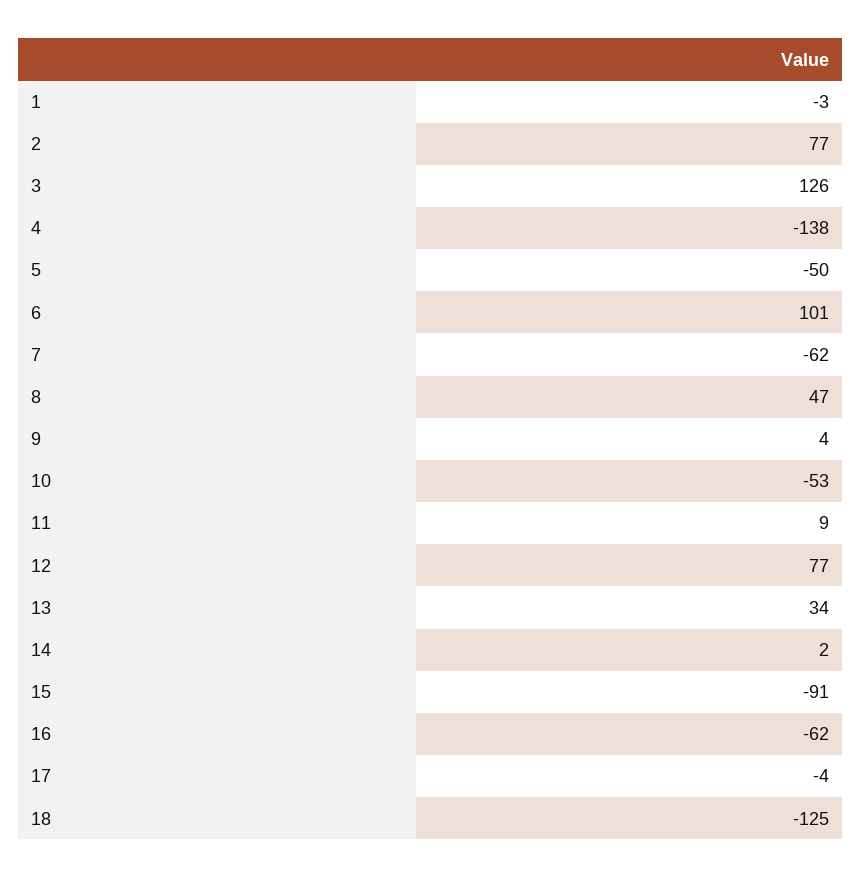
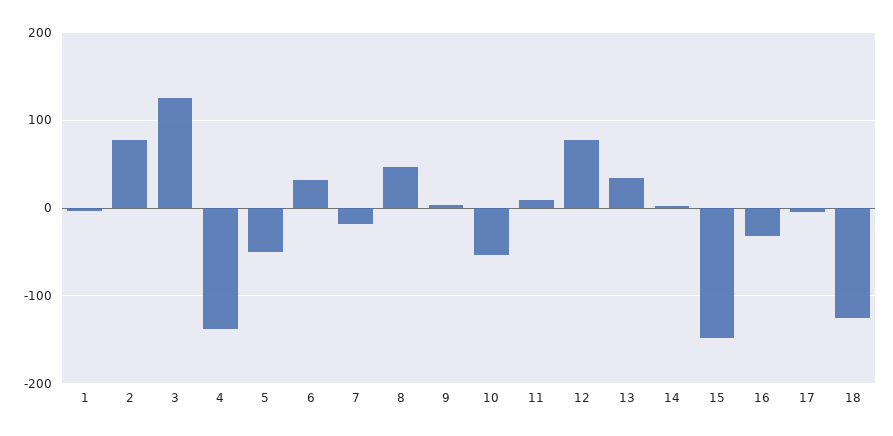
  {
    "1": -3,
    "2": 77,
    "3": 126,
    "4": -138,
    "5": -50,
-   "6": 101,
+   "6": 30,
-   "7": -62,
+   "7": -20,
    "8": 47,
    "9": 4,
    "10": -53,
    "11": 9,
    "12": 77,
    "13": 34,
    "14": 2,
-   "15": -91,
+   "15": -150,
-   "16": -62,
+   "16": -30,
    "17": -4,
    "18": -125
  }

